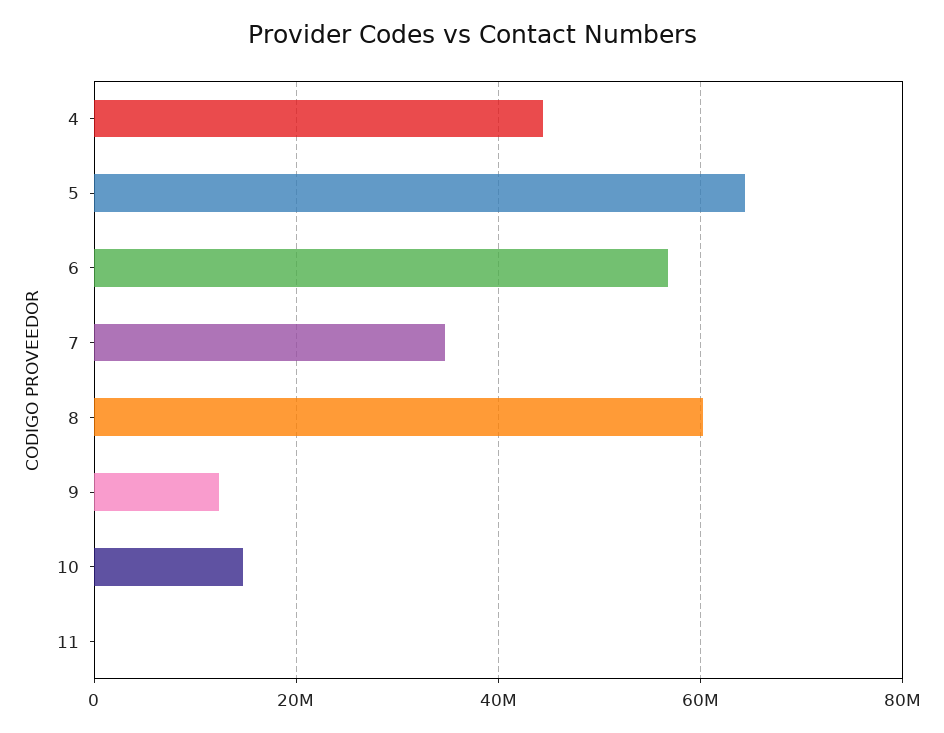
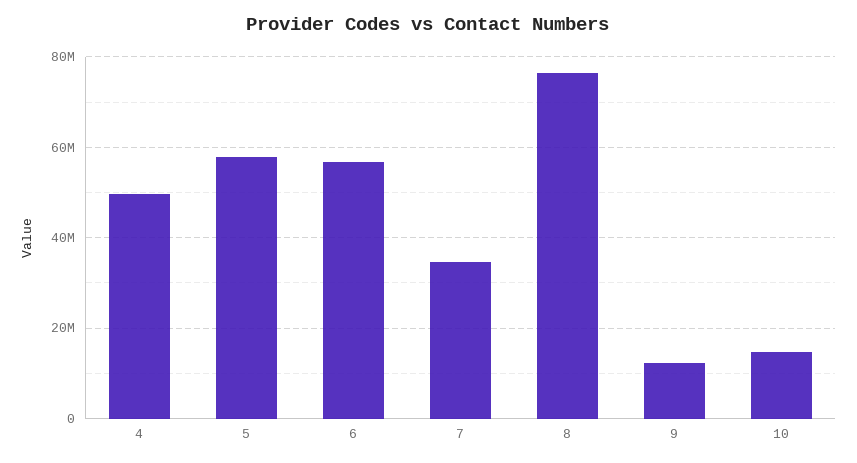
  {
-   "4": 44000000,
+   "4": 50000000,
-   "5": 64000000,
+   "5": 58000000,
    "6": 56000000,
    "7": 34000000,
-   "8": 60000000,
+   "8": 76000000,
    "9": 12000000,
-   "10": 14000000,
+   "10": 14000000
-   "11": 0
  }

